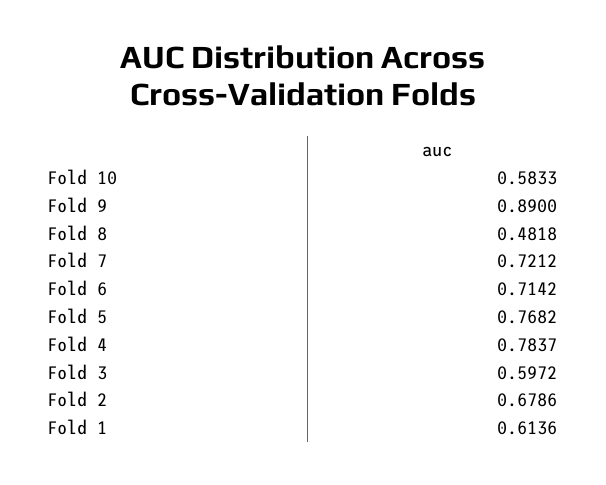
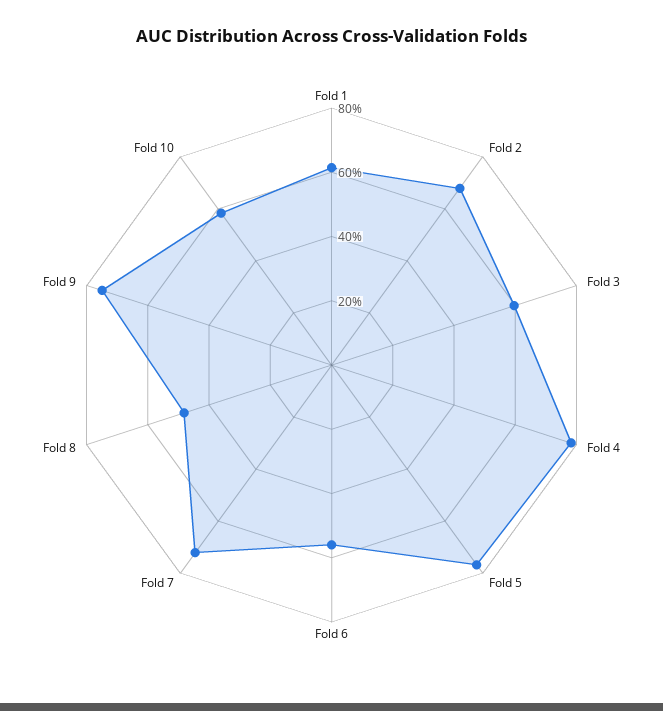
  {
    "Fold 10": 0.5833,
-   "Fold 9": 0.89,
+   "Fold 9": 0.75,
    "Fold 8": 0.4818,
    "Fold 7": 0.7212,
-   "Fold 6": 0.7142,
+   "Fold 6": 0.55,
    "Fold 5": 0.7682,
    "Fold 4": 0.7837,
    "Fold 3": 0.5972,
    "Fold 2": 0.6786,
    "Fold 1": 0.6136
  }

